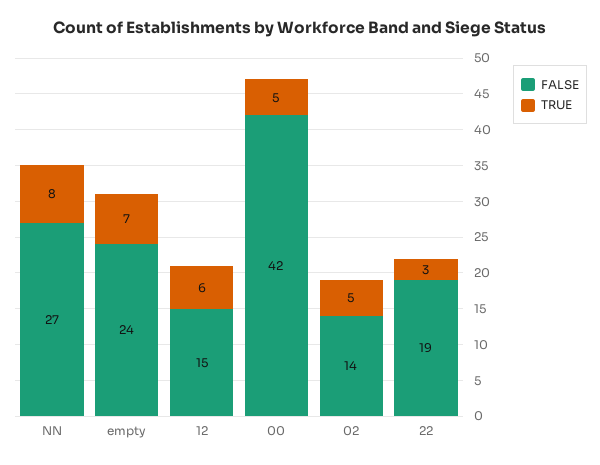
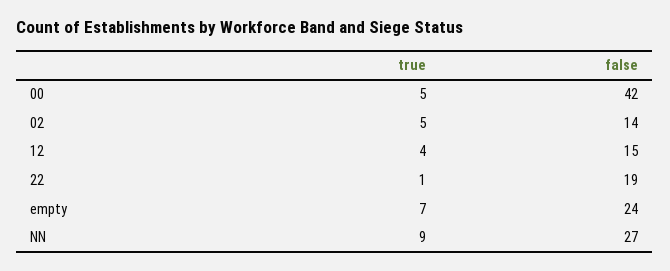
  {
    "FALSE": {
      "NN": 27,
      "empty": 24,
      "12": 15,
      "00": 42,
      "02": 14,
      "22": 19
    },
    "TRUE": {
-     "NN": 8,
+     "NN": 9,
      "empty": 7,
-     "12": 6,
+     "12": 4,
      "00": 5,
      "02": 5,
-     "22": 3
+     "22": 1
    }
  }

